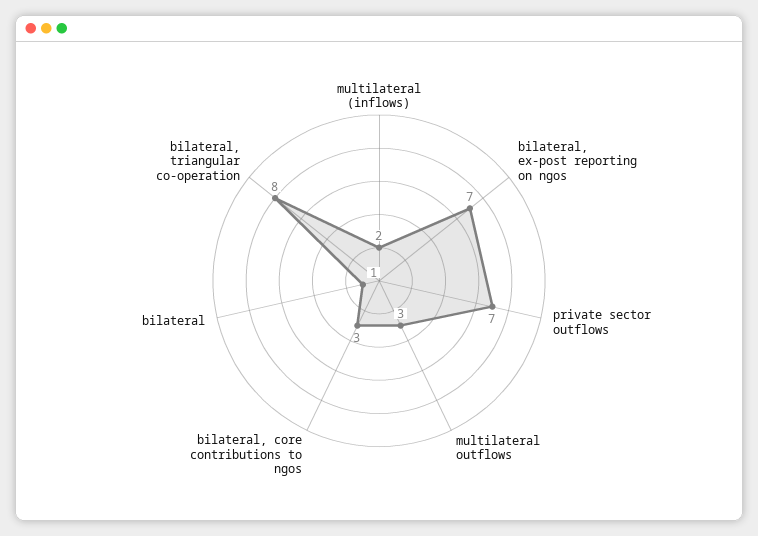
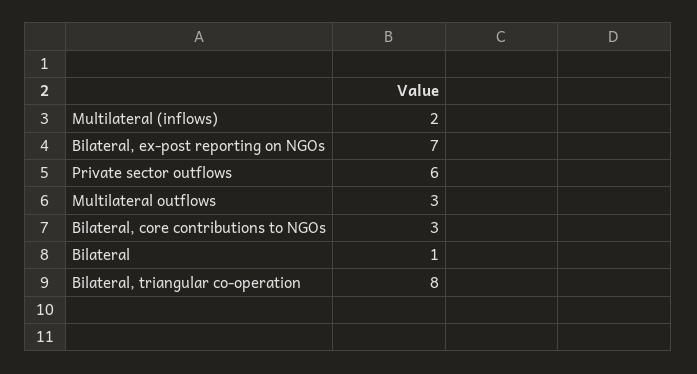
  {
    "multilateral (inflows)": 2,
    "bilateral, ex-post reporting on ngos": 7,
-   "private sector outflows": 7,
+   "private sector outflows": 6,
    "multilateral outflows": 3,
    "bilateral, core contributions to ngos": 3,
    "bilateral": 1,
    "bilateral, triangular co-operation": 8
  }

